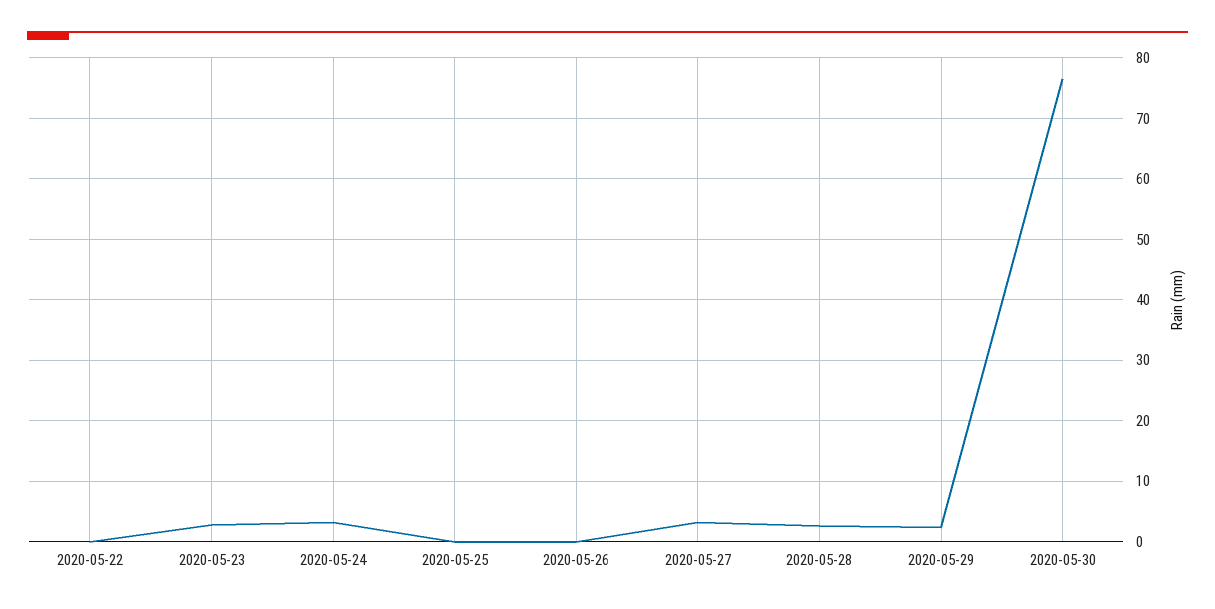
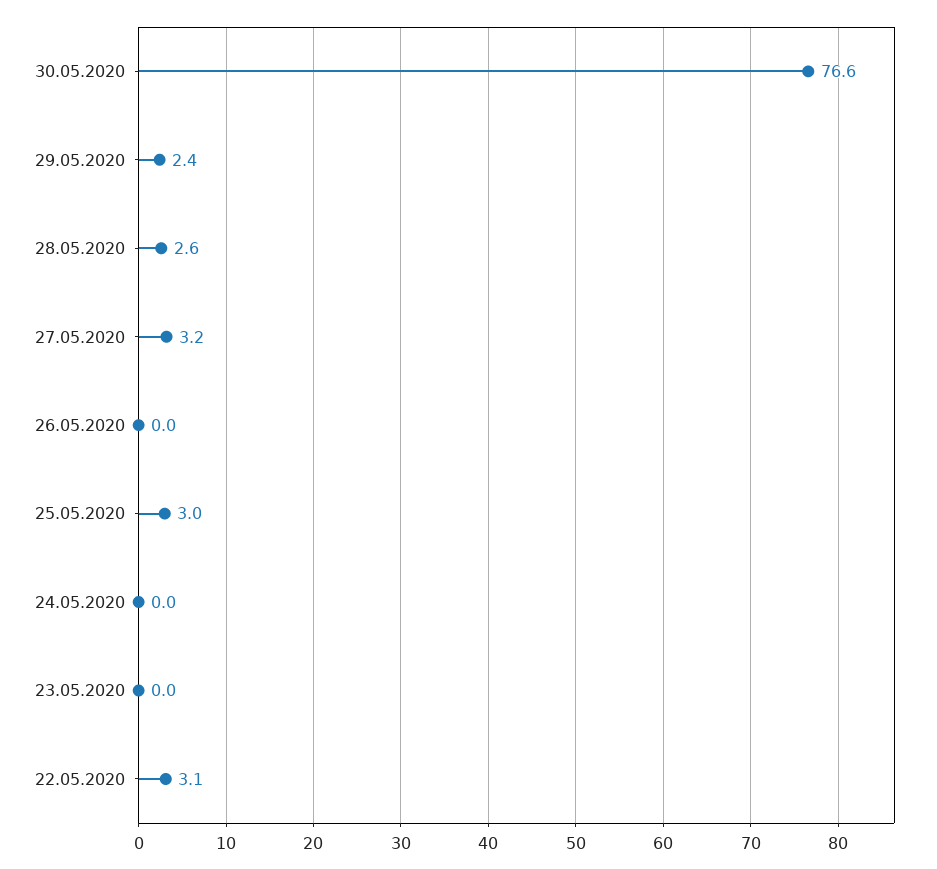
  {
-   "2020-05-22": 0,
+   "2020-05-22": 3.1,
-   "2020-05-23": 3,
+   "2020-05-23": 0,
-   "2020-05-24": 3,
+   "2020-05-24": 0,
-   "2020-05-25": 0,
+   "2020-05-25": 3,
    "2020-05-26": 0,
    "2020-05-27": 3.2,
    "2020-05-28": 2.6,
    "2020-05-29": 2.4,
    "2020-05-30": 76.6
  }

